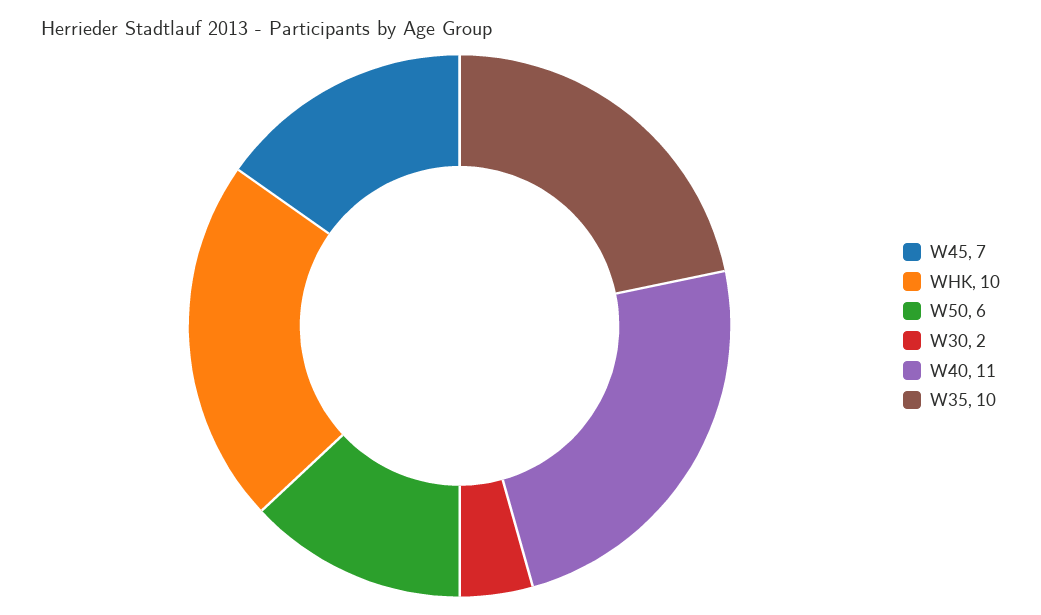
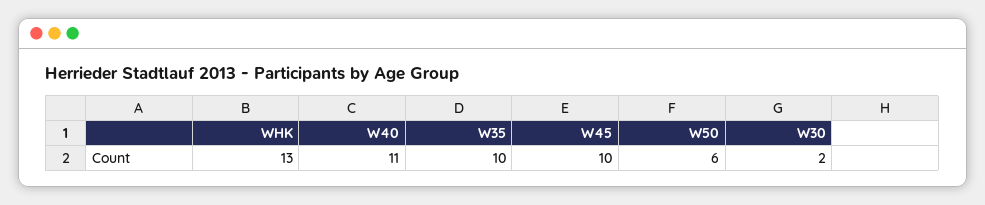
  {
-   "W45": 7,
+   "W45": 10,
-   "WHK": 10,
+   "WHK": 13,
    "W50": 6,
    "W30": 2,
    "W40": 11,
    "W35": 10
  }

